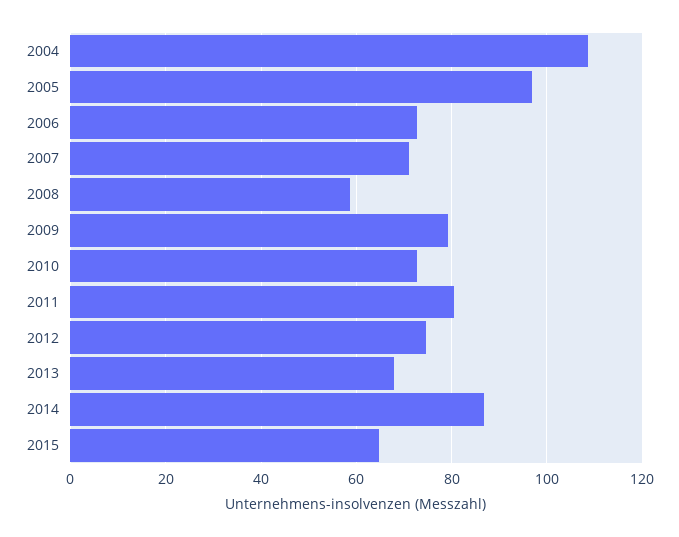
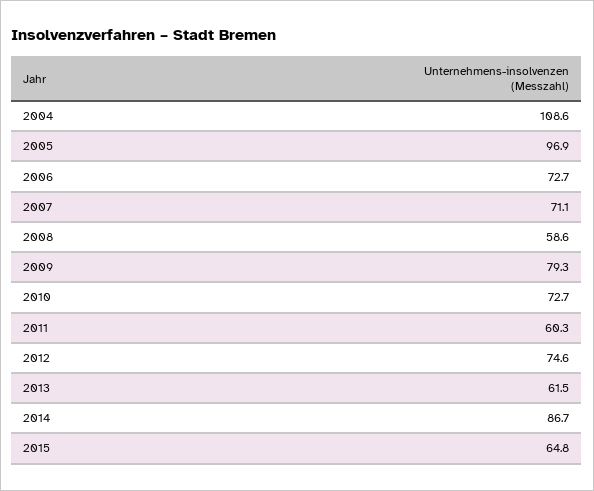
  {
    "2004": 108.6,
    "2005": 96.9,
    "2006": 72.7,
    "2007": 71.1,
    "2008": 58.6,
    "2009": 79.3,
    "2010": 72.7,
-   "2011": 80,
+   "2011": 60.3,
    "2012": 74.6,
-   "2013": 68,
+   "2013": 61.5,
    "2014": 86.7,
    "2015": 64.8
  }

